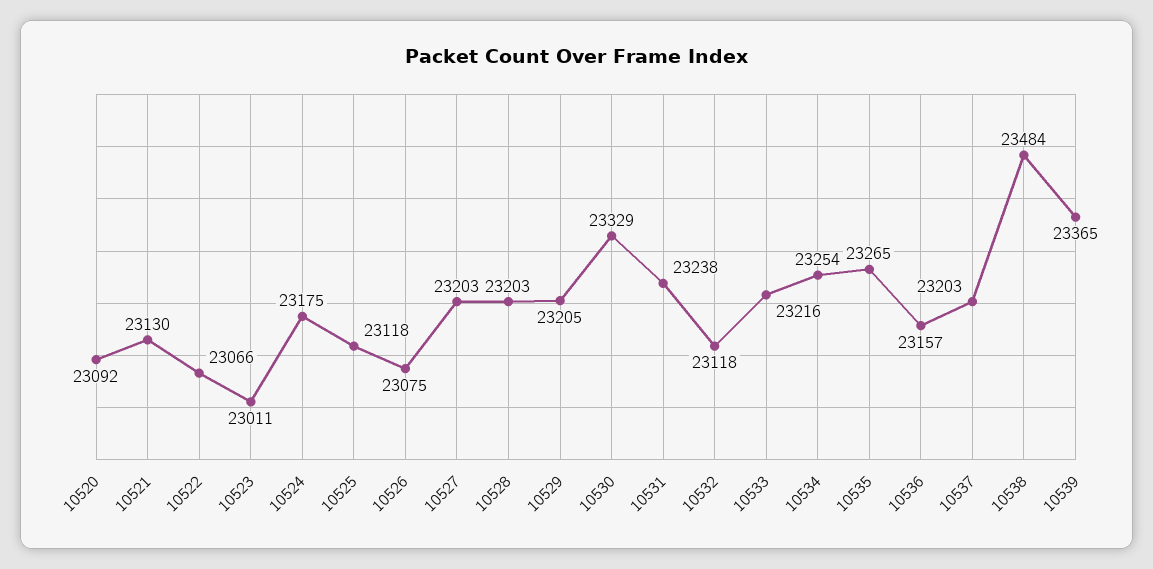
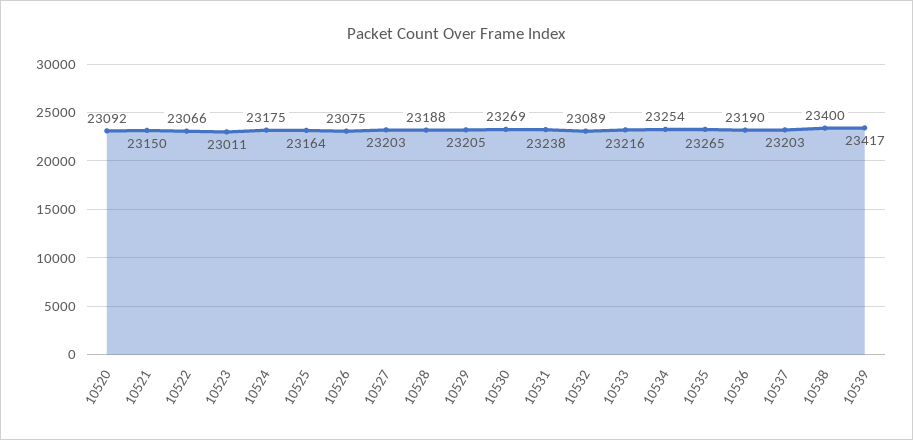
  {
    "10520": 23092,
-   "10521": 23130,
+   "10521": 23150,
    "10522": 23066,
    "10523": 23011,
    "10524": 23175,
-   "10525": 23118,
+   "10525": 23164,
    "10526": 23075,
    "10527": 23203,
-   "10528": 23203,
+   "10528": 23188,
    "10529": 23205,
-   "10530": 23329,
+   "10530": 23269,
    "10531": 23238,
-   "10532": 23118,
+   "10532": 23089,
    "10533": 23216,
    "10534": 23254,
    "10535": 23265,
-   "10536": 23157,
+   "10536": 23190,
    "10537": 23203,
-   "10538": 23484,
+   "10538": 23400,
-   "10539": 23365
+   "10539": 23417
  }

